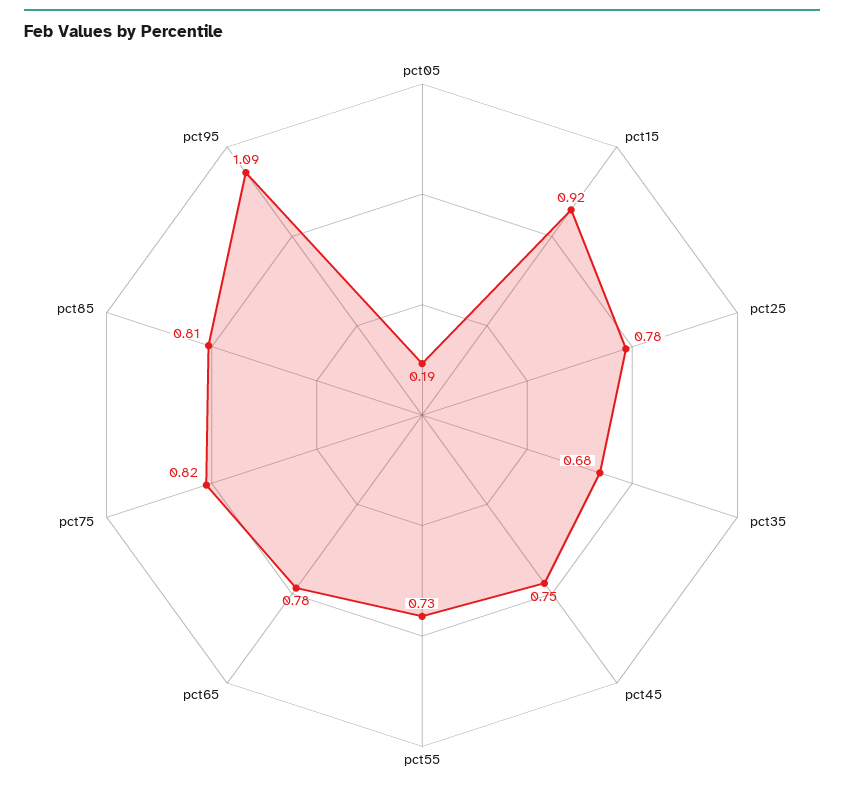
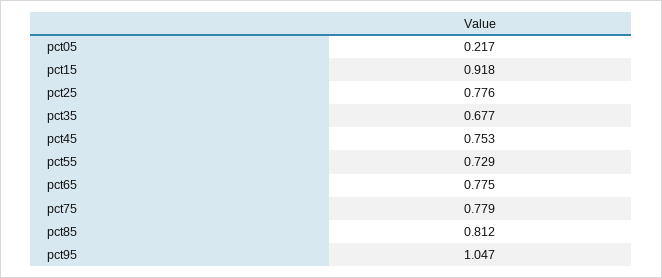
  {
-   "pct05": 0.19,
+   "pct05": 0.217,
    "pct15": 0.918,
    "pct25": 0.776,
    "pct35": 0.677,
    "pct45": 0.753,
    "pct55": 0.729,
    "pct65": 0.775,
-   "pct75": 0.82,
+   "pct75": 0.779,
    "pct85": 0.812,
-   "pct95": 1.09
+   "pct95": 1.047
  }

